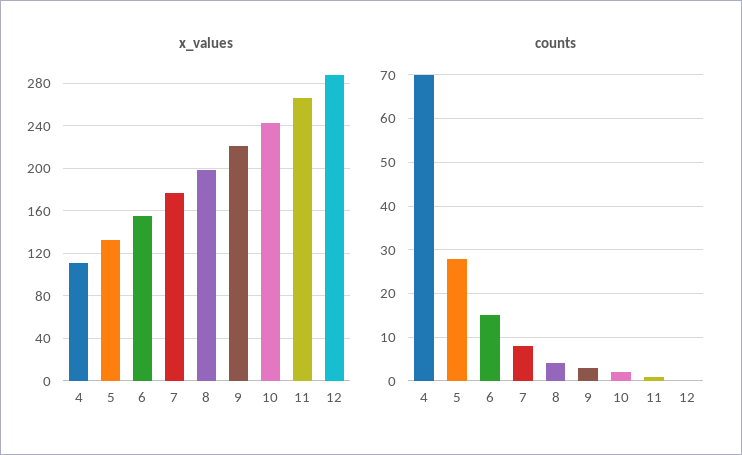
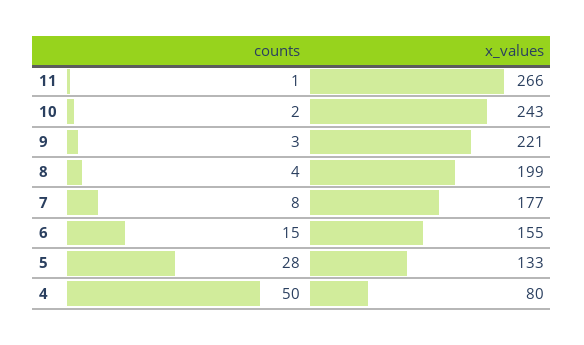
  {
    "x_values": {
-     "4": 110,
+     "4": 80,
      "5": 133,
      "6": 155,
      "7": 177,
      "8": 199,
      "9": 221,
      "10": 243,
-     "11": 266,
+     "11": 266
-     "12": 290
    },
    "counts": {
-     "4": 70,
+     "4": 50,
      "5": 28,
      "6": 15,
      "7": 8,
      "8": 4,
      "9": 3,
      "10": 2,
-     "11": 1,
+     "11": 1
-     "12": 0
    }
  }

